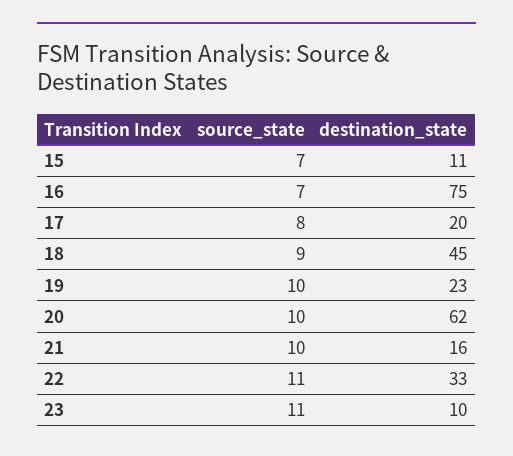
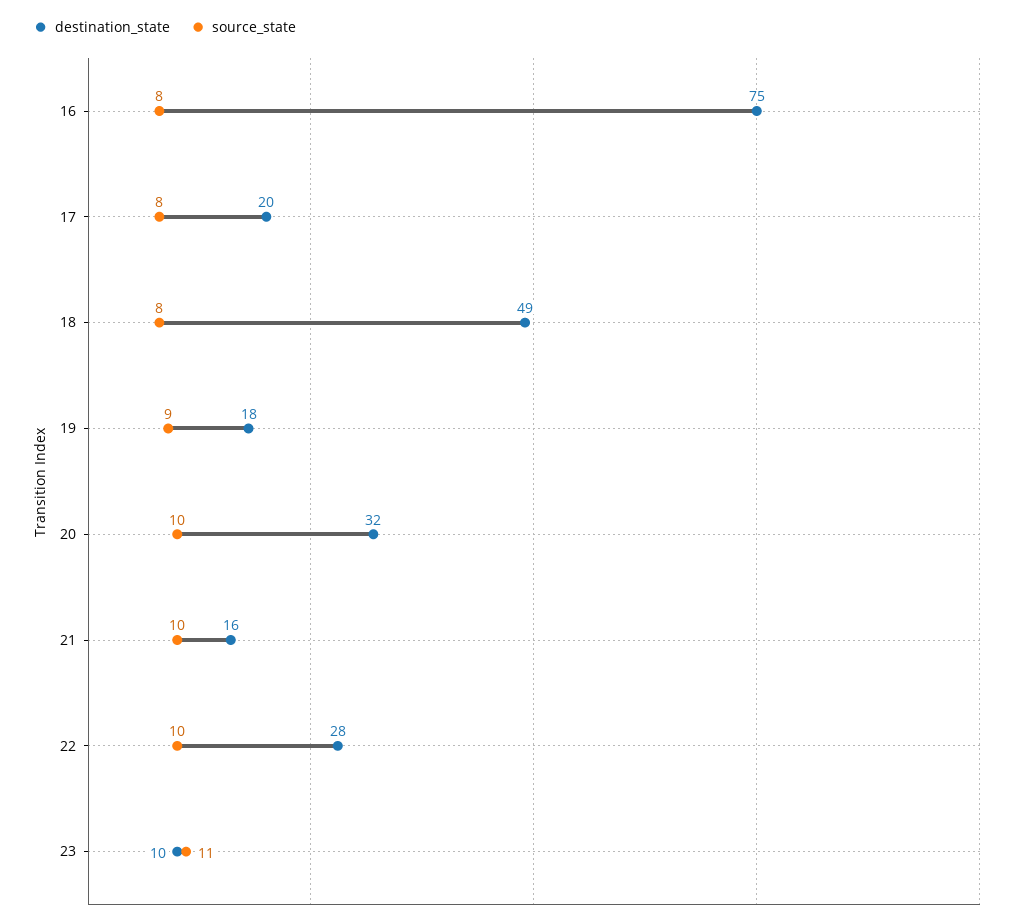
  {
    "source_state": {
-     "15": 7,
-     "16": 7,
+     "16": 8,
      "17": 8,
-     "18": 9,
+     "18": 8,
-     "19": 10,
+     "19": 9,
      "20": 10,
      "21": 10,
-     "22": 11,
+     "22": 10,
      "23": 11
    },
    "destination_state": {
-     "15": 11,
      "16": 75,
      "17": 20,
-     "18": 45,
+     "18": 49,
-     "19": 23,
+     "19": 18,
-     "20": 62,
+     "20": 32,
      "21": 16,
-     "22": 33,
+     "22": 28,
      "23": 10
    }
  }

